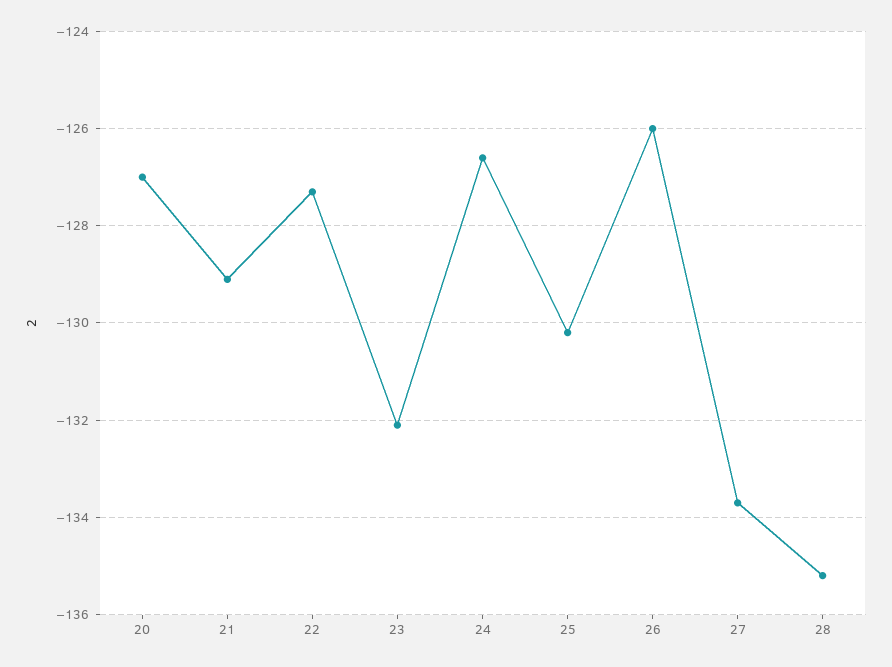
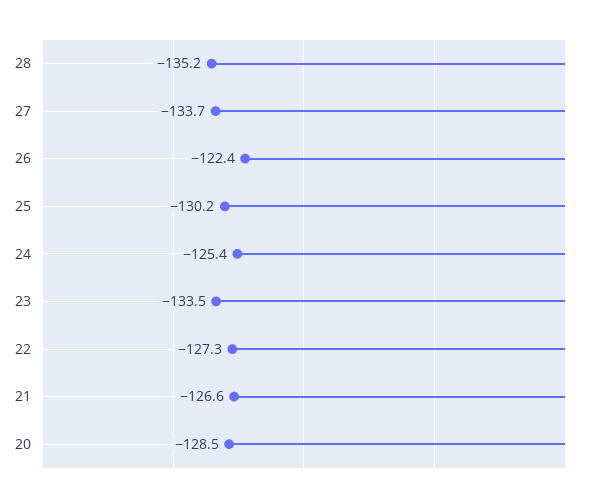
  {
-   "20": -127,
+   "20": -128.5,
-   "21": -129,
+   "21": -126.6,
    "22": -127.3,
-   "23": -132,
+   "23": -133.5,
-   "24": -126.5,
+   "24": -125.4,
    "25": -130.2,
-   "26": -126,
+   "26": -122.4,
    "27": -133.7,
    "28": -135.2
  }

